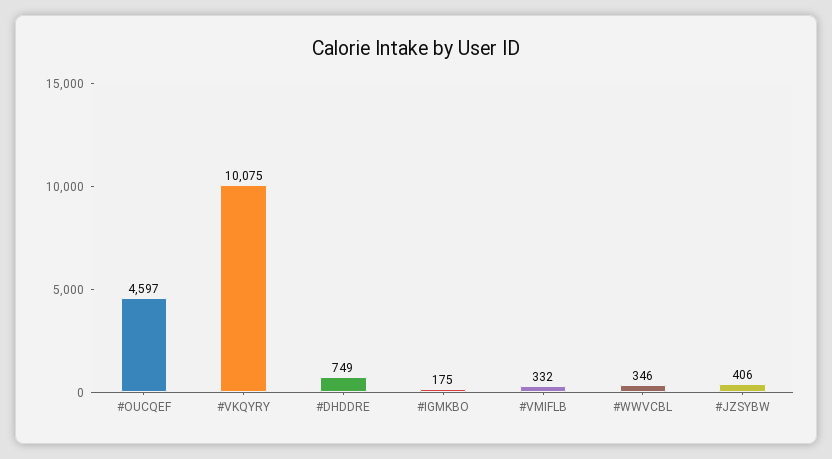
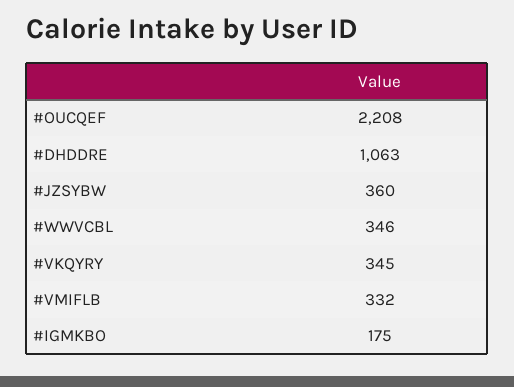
  {
-   "#OUCQEF": 4597,
+   "#OUCQEF": 2208,
-   "#VKQYRY": 10075,
+   "#VKQYRY": 345,
-   "#DHDDRE": 749,
+   "#DHDDRE": 1063,
    "#IGMKBO": 175,
    "#VMIFLB": 332,
    "#WWVCBL": 346,
-   "#JZSYBW": 406
+   "#JZSYBW": 360
  }

